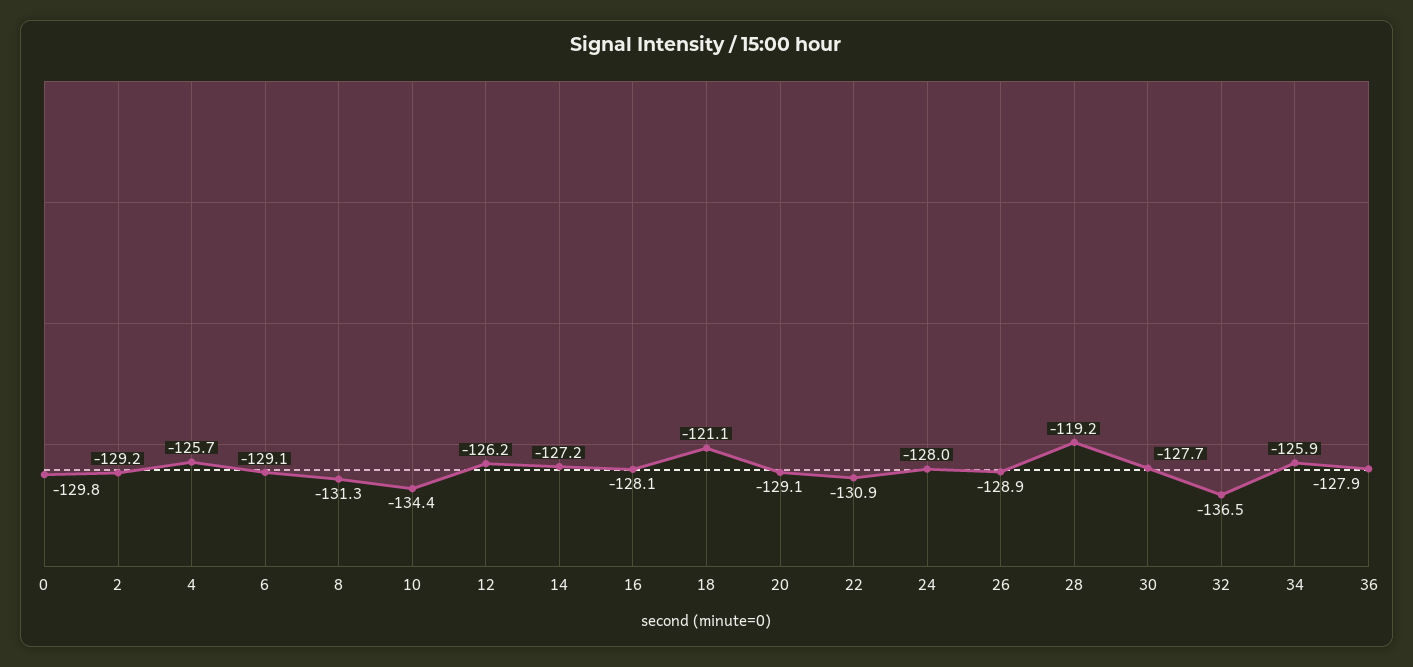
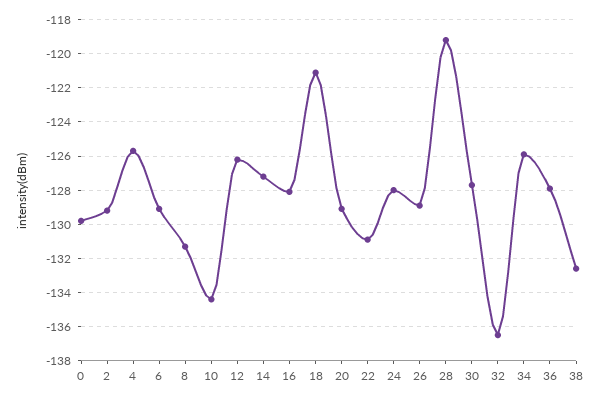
  {
    "0": -129.8,
    "2": -129.2,
    "4": -125.7,
    "6": -129.1,
    "8": -131.3,
    "10": -134.4,
    "12": -126.2,
    "14": -127.2,
    "16": -128.1,
    "18": -121.1,
    "20": -129.1,
    "22": -130.9,
    "24": -128,
    "26": -128.9,
    "28": -119.2,
    "30": -127.7,
    "32": -136.5,
    "34": -125.9,
-   "36": -127.9
+   "36": -127.9,
+   "38": -132.5
  }

